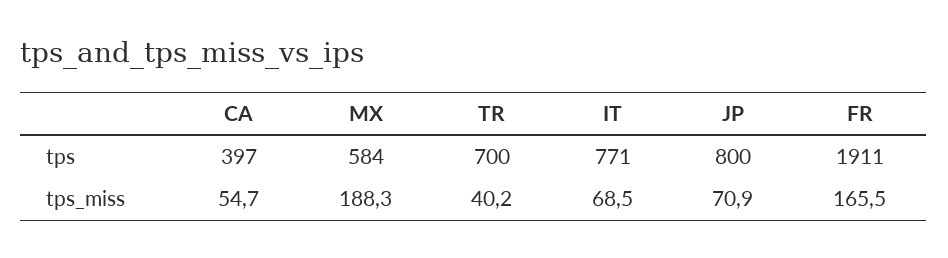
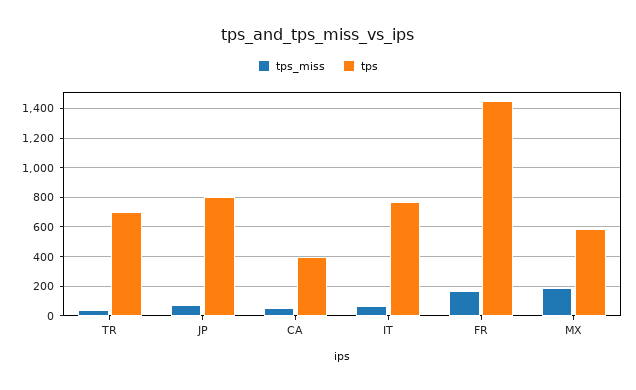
  {
    "tps": {
      "CA": 397,
      "MX": 584,
      "TR": 700,
      "IT": 771,
      "JP": 800,
-     "FR": 1911
+     "FR": 1450
    },
    "tps_miss": {
      "CA": 54.7,
      "MX": 188.3,
      "TR": 40.2,
      "IT": 68.5,
      "JP": 70.9,
      "FR": 165.5
    }
  }

